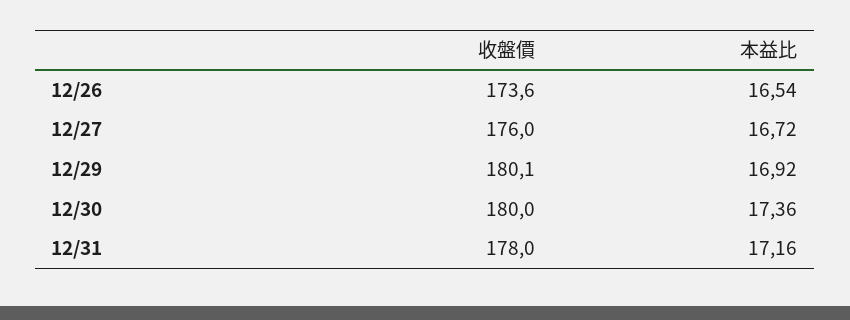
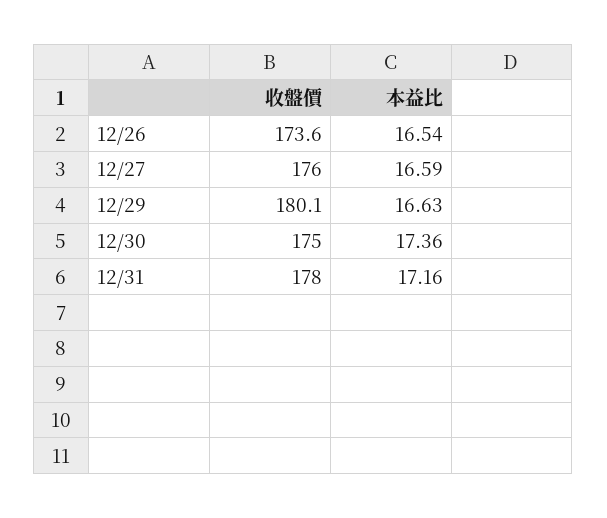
  {
    "收盤價": {
      "12/26": 173.6,
      "12/27": 176,
      "12/29": 180.1,
-     "12/30": 180,
+     "12/30": 175,
      "12/31": 178
    },
    "本益比": {
      "12/26": 16.54,
-     "12/27": 16.72,
+     "12/27": 16.59,
-     "12/29": 16.92,
+     "12/29": 16.63,
      "12/30": 17.36,
      "12/31": 17.16
    }
  }

